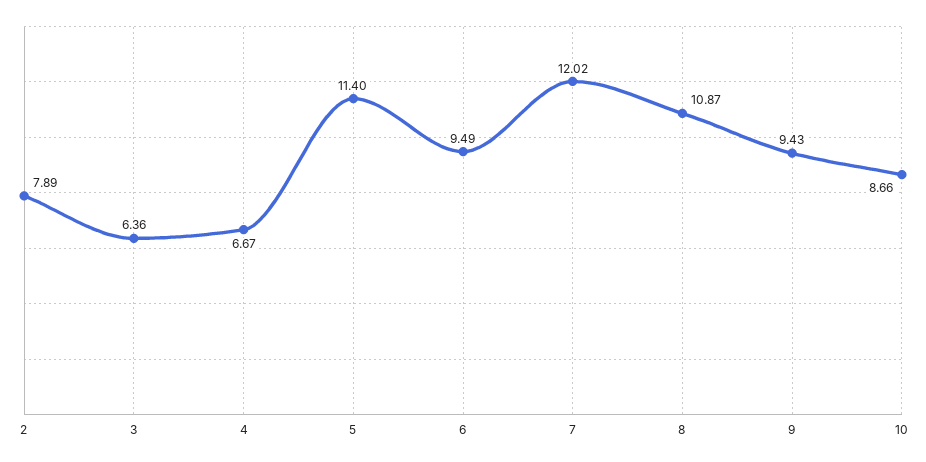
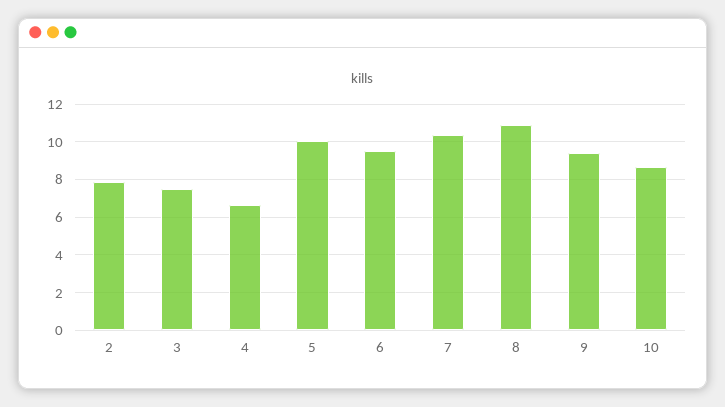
  {
    "2": 7.89,
-   "3": 6.36,
+   "3": 7.5,
    "4": 6.67,
-   "5": 11.4,
+   "5": 10,
    "6": 9.49,
-   "7": 12.02,
+   "7": 10.5,
    "8": 10.87,
    "9": 9.43,
    "10": 8.66
  }

